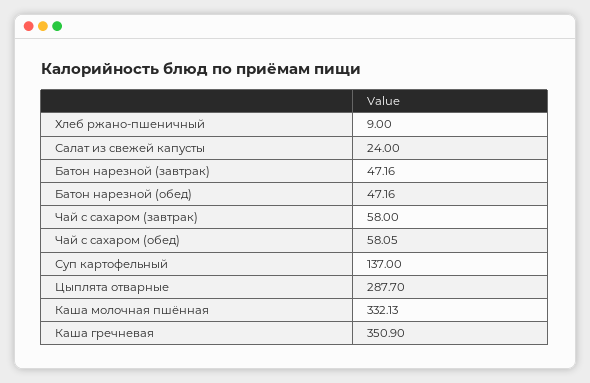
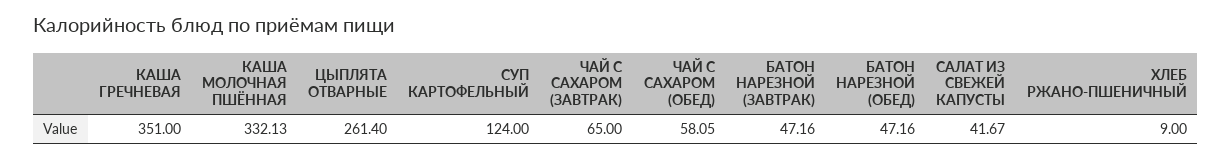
  {
    "Хлеб ржано-пшеничный": 9,
-   "Салат из свежей капусты": 24,
+   "Салат из свежей капусты": 41.67,
    "Батон нарезной (завтрак)": 47.16,
    "Батон нарезной (обед)": 47.16,
-   "Чай с сахаром (завтрак)": 58,
+   "Чай с сахаром (завтрак)": 65,
    "Чай с сахаром (обед)": 58.05,
-   "Суп картофельный": 137,
+   "Суп картофельный": 124,
-   "Цыплята отварные": 287.7,
+   "Цыплята отварные": 261.4,
    "Каша молочная пшённая": 332.13,
-   "Каша гречневая": 350.9
+   "Каша гречневая": 351
  }

